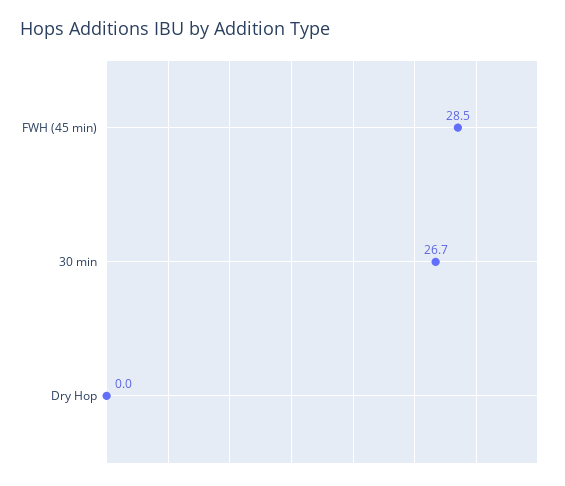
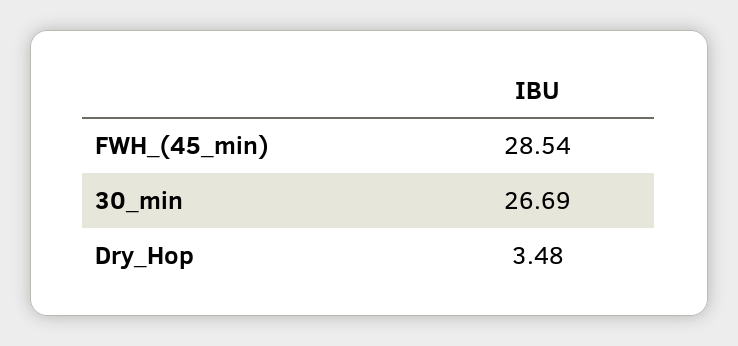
  {
    "FWH (45 min)": 28.54,
    "30 min": 26.69,
-   "Dry Hop": 0
+   "Dry Hop": 3.48
  }

